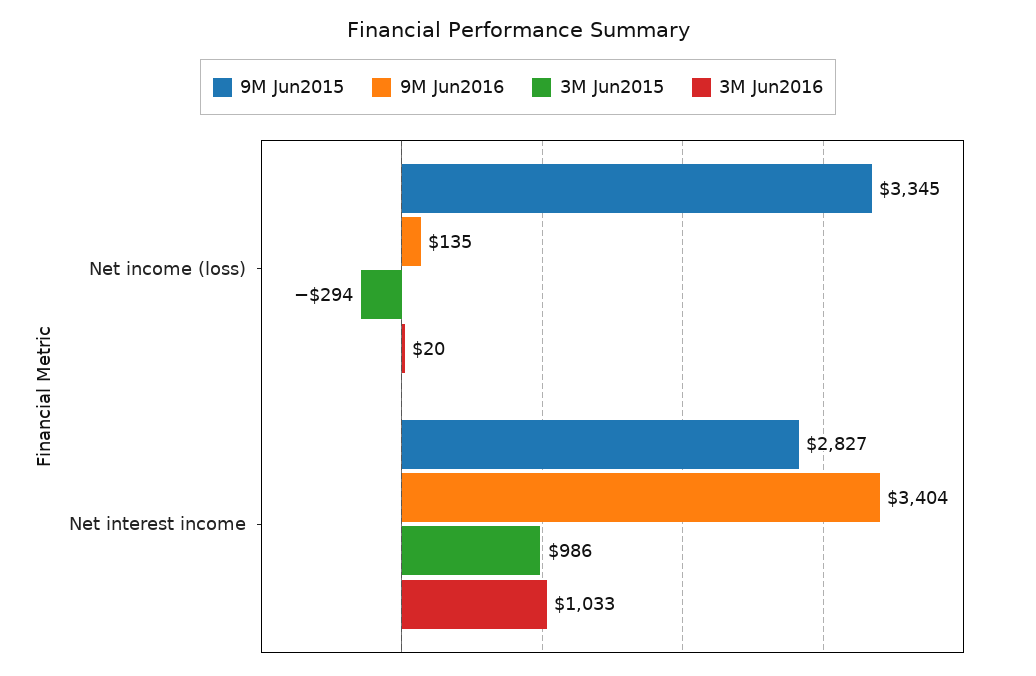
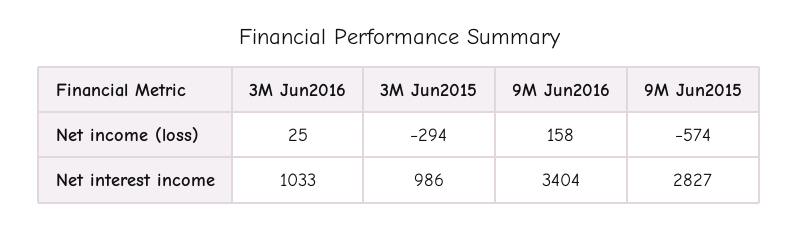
  {
    "9M Jun2015": {
-     "Net income (loss)": 3345,
+     "Net income (loss)": -574,
      "Net interest income": 2827
    },
    "9M Jun2016": {
-     "Net income (loss)": 135,
+     "Net income (loss)": 158,
      "Net interest income": 3404
    },
    "3M Jun2015": {
      "Net income (loss)": -294,
      "Net interest income": 986
    },
    "3M Jun2016": {
-     "Net income (loss)": 20,
+     "Net income (loss)": 25,
      "Net interest income": 1033
    }
  }

